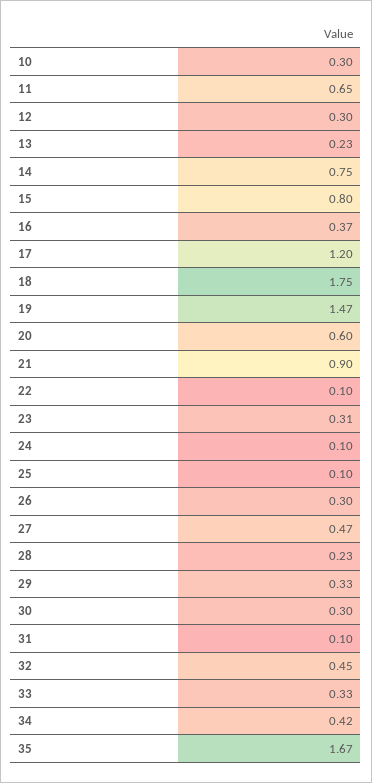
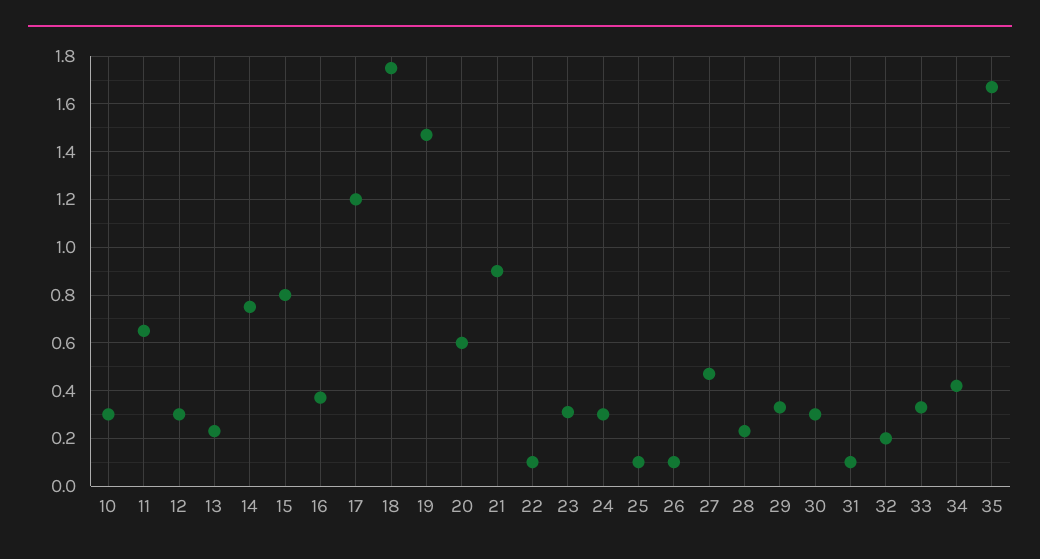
  {
    "10": 0.3,
    "11": 0.65,
    "12": 0.3,
    "13": 0.23,
    "14": 0.75,
    "15": 0.8,
    "16": 0.37,
    "17": 1.2,
    "18": 1.75,
    "19": 1.47,
    "20": 0.6,
    "21": 0.9,
    "22": 0.1,
    "23": 0.31,
-   "24": 0.1,
+   "24": 0.3,
    "25": 0.1,
-   "26": 0.3,
+   "26": 0.1,
    "27": 0.47,
    "28": 0.23,
    "29": 0.33,
    "30": 0.3,
    "31": 0.1,
-   "32": 0.45,
+   "32": 0.2,
    "33": 0.33,
    "34": 0.42,
    "35": 1.67
  }

